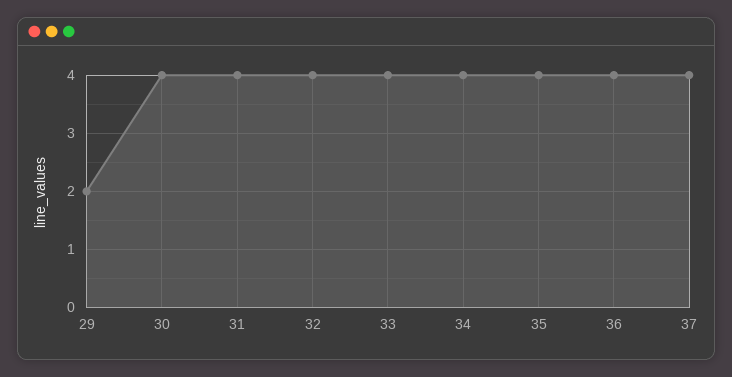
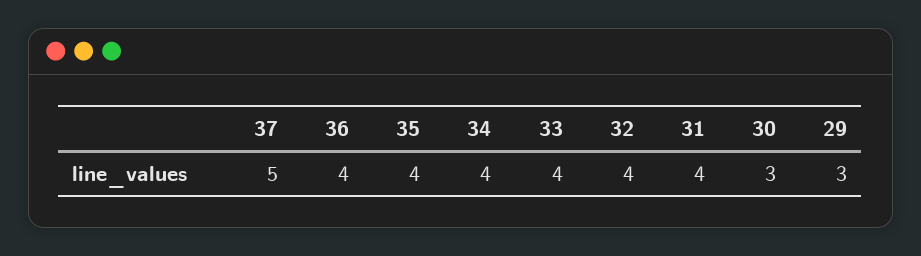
  {
-   "29": 2,
+   "29": 3,
-   "30": 4,
+   "30": 3,
    "31": 4,
    "32": 4,
    "33": 4,
    "34": 4,
    "35": 4,
    "36": 4,
-   "37": 4
+   "37": 5
  }

